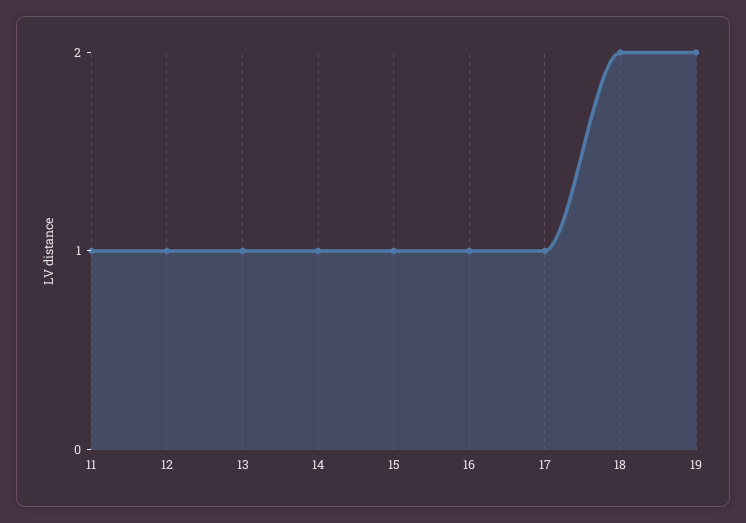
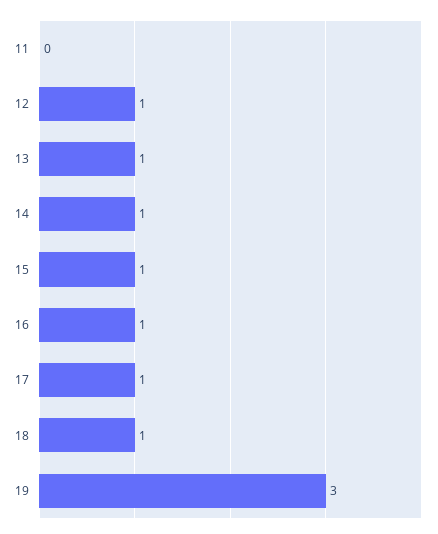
  {
-   "11": 1,
+   "11": 0,
    "12": 1,
    "13": 1,
    "14": 1,
    "15": 1,
    "16": 1,
    "17": 1,
-   "18": 2,
+   "18": 1,
-   "19": 2
+   "19": 3
  }

